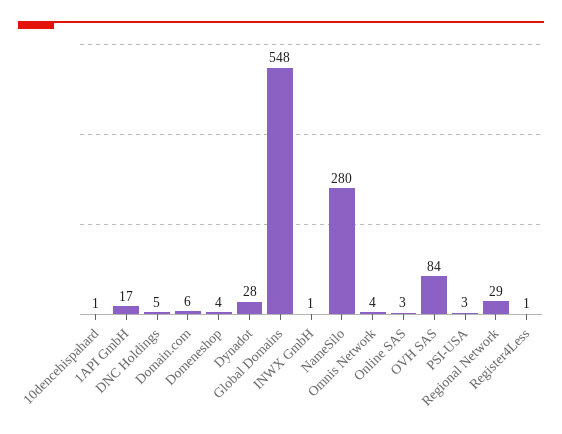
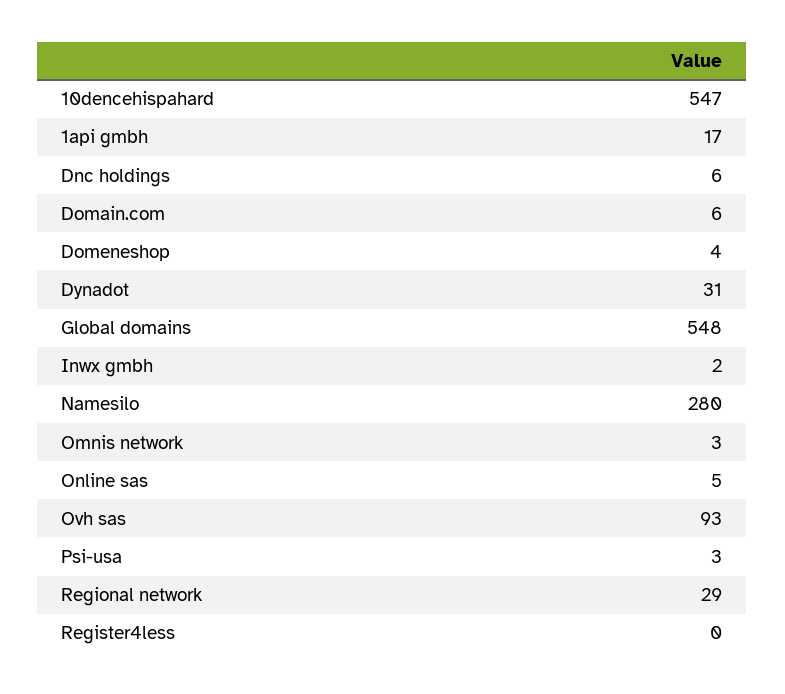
  {
-   "10dencehispahard": 1,
+   "10dencehispahard": 547,
    "1API GmbH": 17,
-   "DNC Holdings": 5,
+   "DNC Holdings": 6,
    "Domain.com": 6,
    "Domeneshop": 4,
-   "Dynadot": 28,
+   "Dynadot": 31,
    "Global Domains": 548,
-   "INWX GmbH": 1,
+   "INWX GmbH": 2,
    "NameSilo": 280,
-   "Omnis Network": 4,
+   "Omnis Network": 3,
-   "Online SAS": 3,
+   "Online SAS": 5,
-   "OVH SAS": 84,
+   "OVH SAS": 93,
    "PSI-USA": 3,
    "Regional Network": 29,
-   "Register4Less": 1
+   "Register4Less": 0
  }

